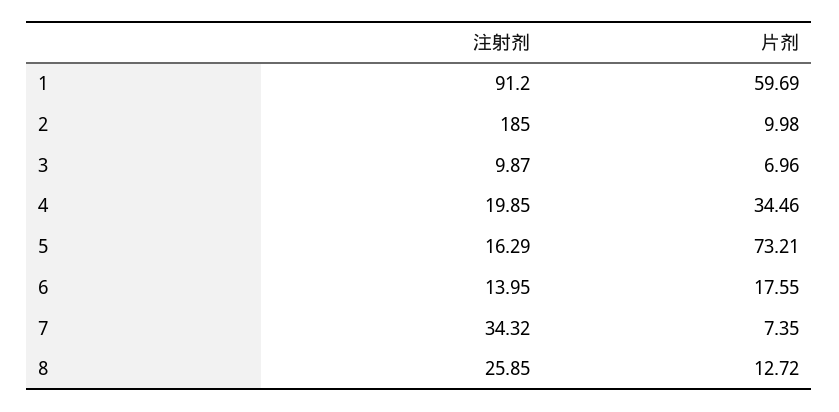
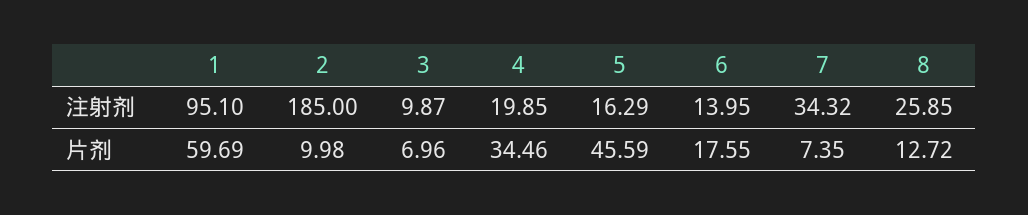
  {
    "注射剂": {
-     "1": 91.2,
+     "1": 95.1,
      "2": 185,
      "3": 9.87,
      "4": 19.85,
      "5": 16.29,
      "6": 13.95,
      "7": 34.32,
      "8": 25.85
    },
    "片剂": {
      "1": 59.69,
      "2": 9.98,
      "3": 6.96,
      "4": 34.46,
-     "5": 73.21,
+     "5": 45.59,
      "6": 17.55,
      "7": 7.35,
      "8": 12.72
    }
  }

